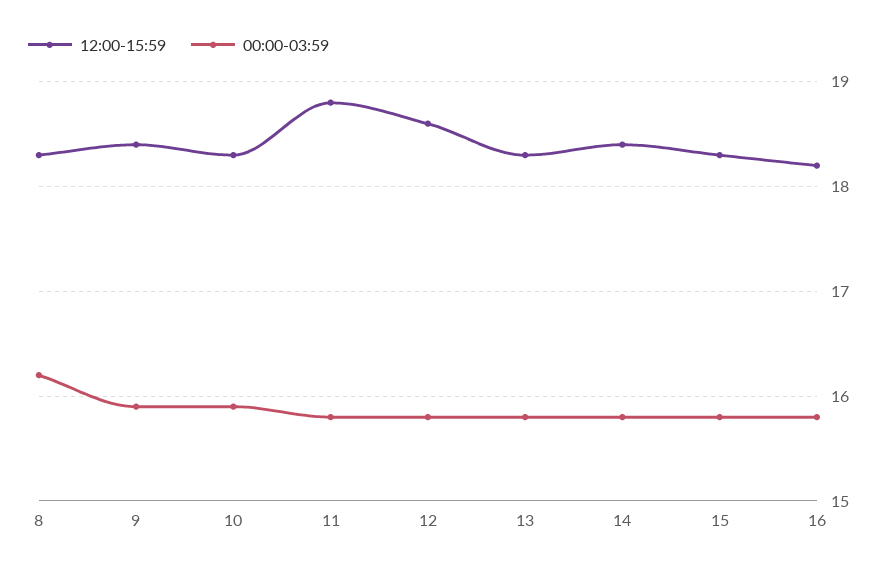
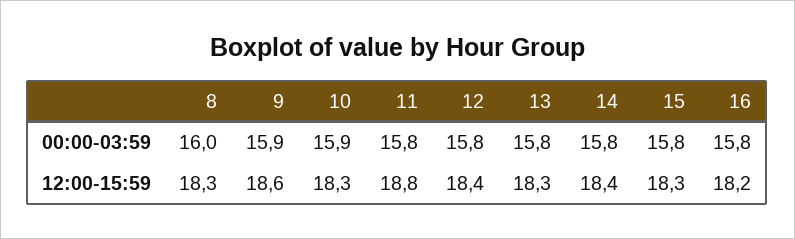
  {
    "12:00-15:59": {
      "8": 18.3,
-     "9": 18.4,
+     "9": 18.6,
      "10": 18.3,
      "11": 18.8,
-     "12": 18.6,
+     "12": 18.4,
      "13": 18.3,
      "14": 18.4,
      "15": 18.3,
      "16": 18.2
    },
    "00:00-03:59": {
-     "8": 16.2,
+     "8": 16,
      "9": 15.9,
      "10": 15.9,
      "11": 15.8,
      "12": 15.8,
      "13": 15.8,
      "14": 15.8,
      "15": 15.8,
      "16": 15.8
    }
  }

